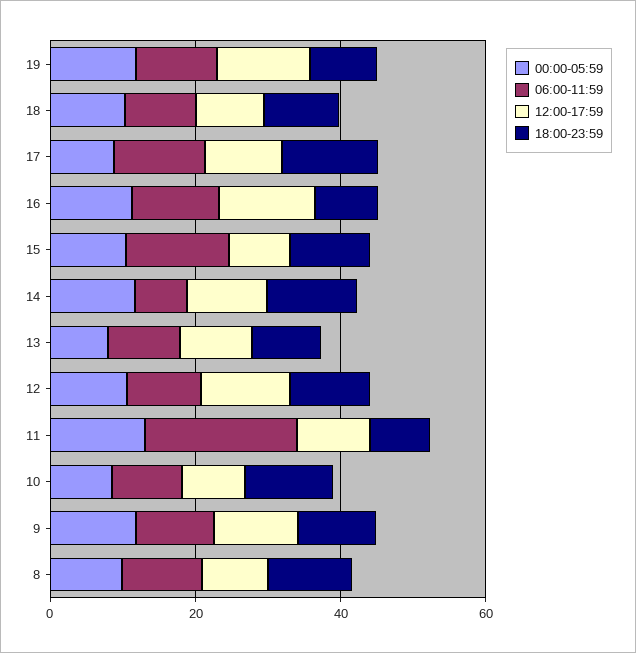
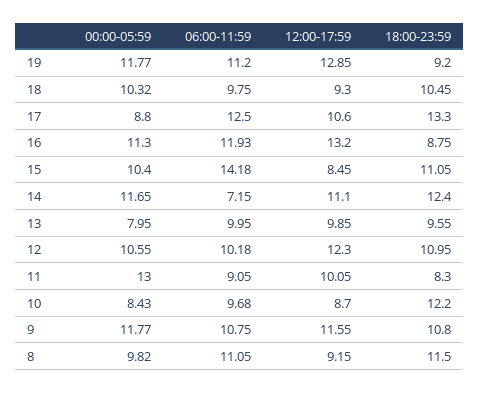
  {
    "00:00-05:59": {
      "19": 11.77,
      "18": 10.32,
      "17": 8.8,
      "16": 11.3,
      "15": 10.4,
      "14": 11.65,
      "13": 7.95,
      "12": 10.55,
      "11": 13,
      "10": 8.43,
      "9": 11.77,
      "8": 9.82
    },
    "06:00-11:59": {
      "19": 11.2,
      "18": 9.75,
      "17": 12.5,
      "16": 11.93,
      "15": 14.18,
      "14": 7.15,
      "13": 9.95,
      "12": 10.18,
-     "11": 20,
+     "11": 9.05,
      "10": 9.68,
      "9": 10.75,
      "8": 11.05
    },
    "12:00-17:59": {
      "19": 12.85,
      "18": 9.3,
      "17": 10.6,
      "16": 13.2,
      "15": 8.45,
      "14": 11.1,
      "13": 9.85,
      "12": 12.3,
      "11": 10.05,
      "10": 8.7,
      "9": 11.55,
      "8": 9.15
    },
    "18:00-23:59": {
      "19": 9.2,
      "18": 10.45,
      "17": 13.3,
      "16": 8.75,
      "15": 11.05,
      "14": 12.4,
      "13": 9.55,
      "12": 10.95,
      "11": 8.3,
      "10": 12.2,
      "9": 10.8,
      "8": 11.5
    }
  }

